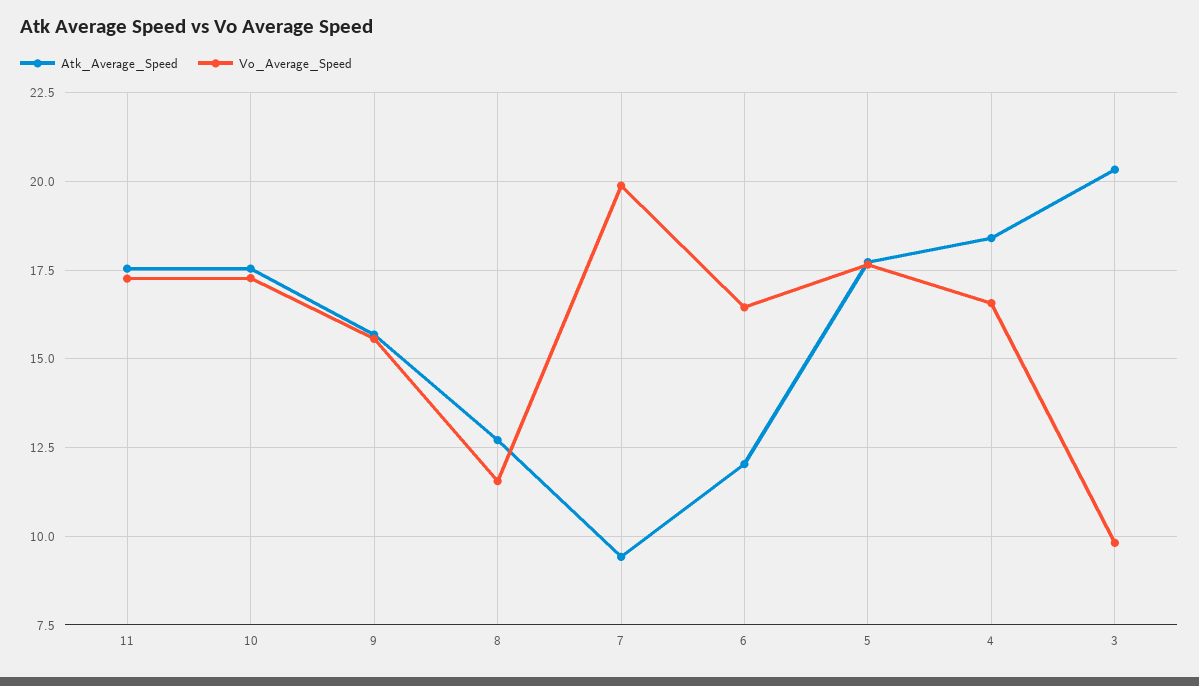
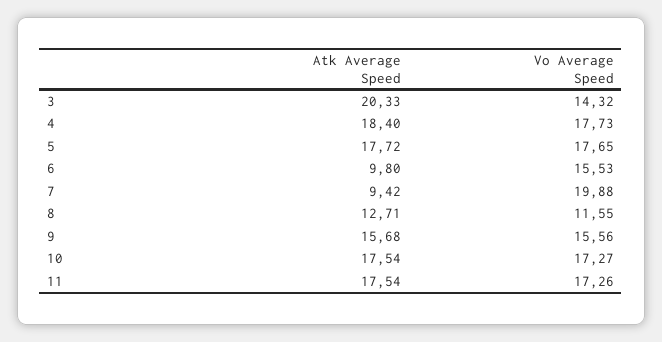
  {
    "Atk_Average_Speed": {
      "11": 17.54,
      "10": 17.54,
      "9": 15.68,
      "8": 12.71,
      "7": 9.42,
-     "6": 12,
+     "6": 9.8,
      "5": 17.72,
      "4": 18.4,
      "3": 20.33
    },
    "Vo_Average_Speed": {
      "11": 17.26,
      "10": 17.27,
      "9": 15.56,
      "8": 11.55,
      "7": 19.88,
-     "6": 16.5,
+     "6": 15.53,
      "5": 17.65,
-     "4": 16.5,
+     "4": 17.73,
-     "3": 9.75
+     "3": 14.32
    }
  }

